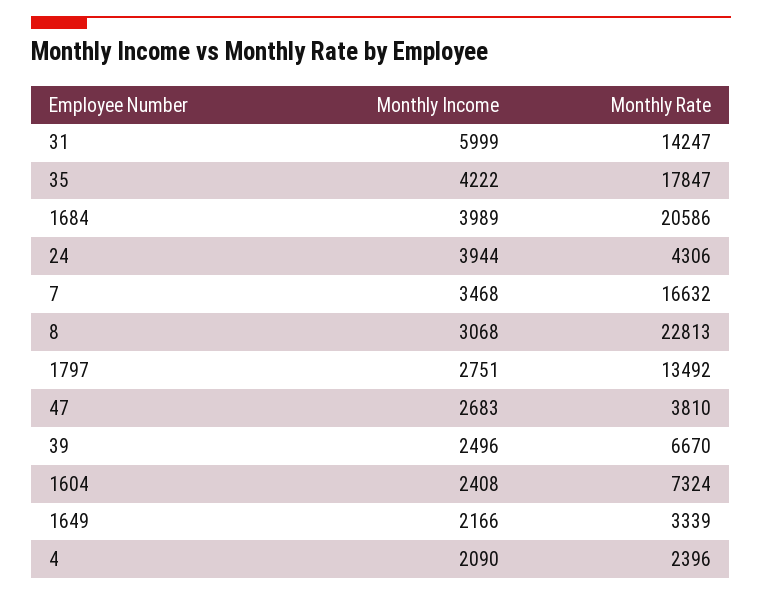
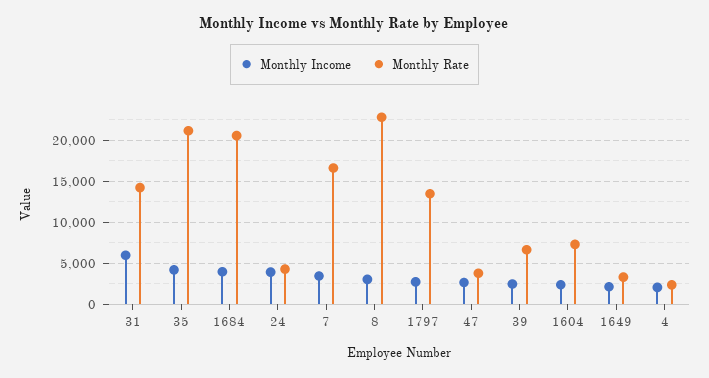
  {
    "Monthly Income": {
      "31": 5999,
      "35": 4222,
      "1684": 3989,
      "24": 3944,
      "7": 3468,
      "8": 3068,
      "1797": 2751,
      "47": 2683,
      "39": 2496,
      "1604": 2408,
      "1649": 2166,
      "4": 2090
    },
    "Monthly Rate": {
      "31": 14247,
-     "35": 17847,
+     "35": 21000,
      "1684": 20586,
      "24": 4306,
      "7": 16632,
      "8": 22813,
      "1797": 13492,
      "47": 3810,
      "39": 6670,
      "1604": 7324,
      "1649": 3339,
      "4": 2396
    }
  }

